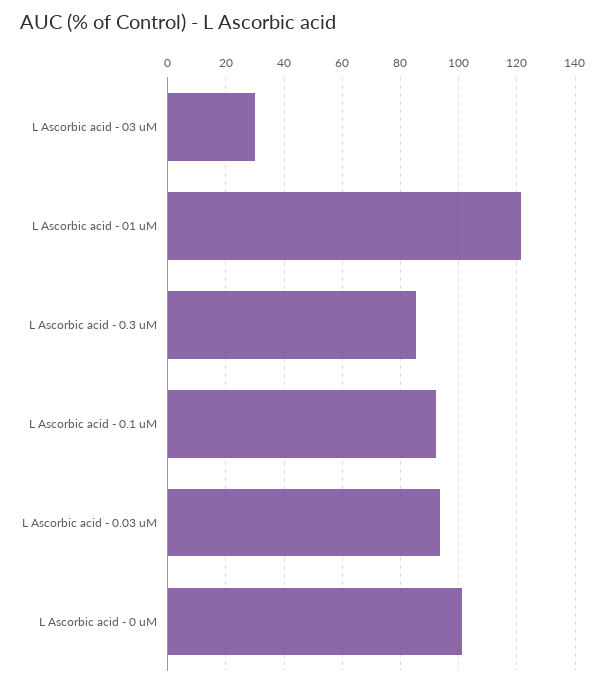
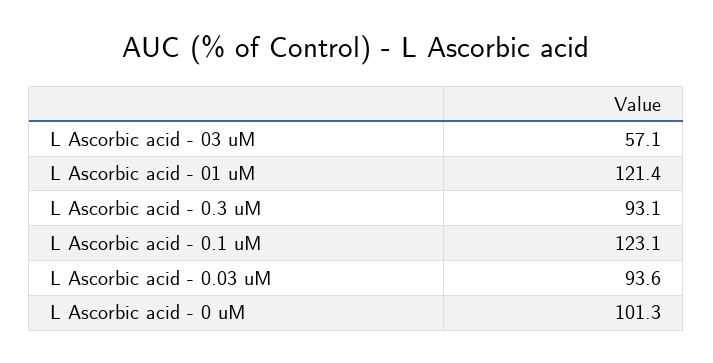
  {
-   "L Ascorbic acid - 03 uM": 30,
+   "L Ascorbic acid - 03 uM": 57.1,
    "L Ascorbic acid - 01 uM": 121.4,
-   "L Ascorbic acid - 0.3 uM": 85,
+   "L Ascorbic acid - 0.3 uM": 93.1,
-   "L Ascorbic acid - 0.1 uM": 92.5,
+   "L Ascorbic acid - 0.1 uM": 123.1,
    "L Ascorbic acid - 0.03 uM": 93.6,
    "L Ascorbic acid - 0 uM": 101.3
  }

